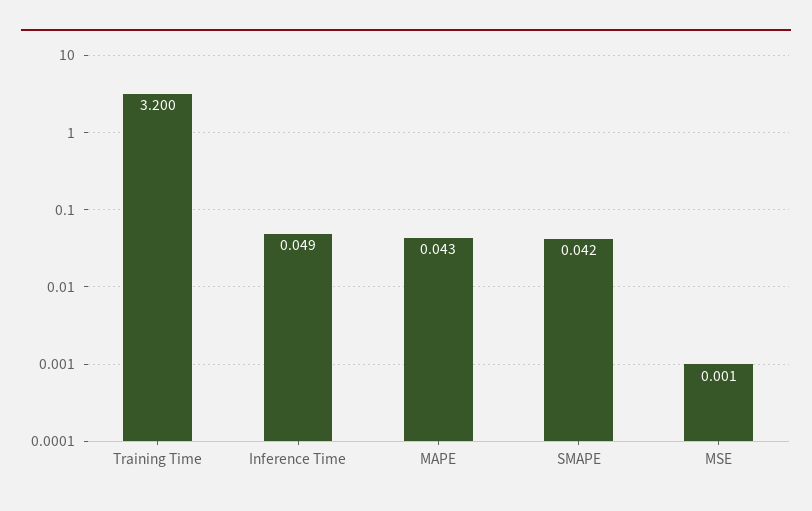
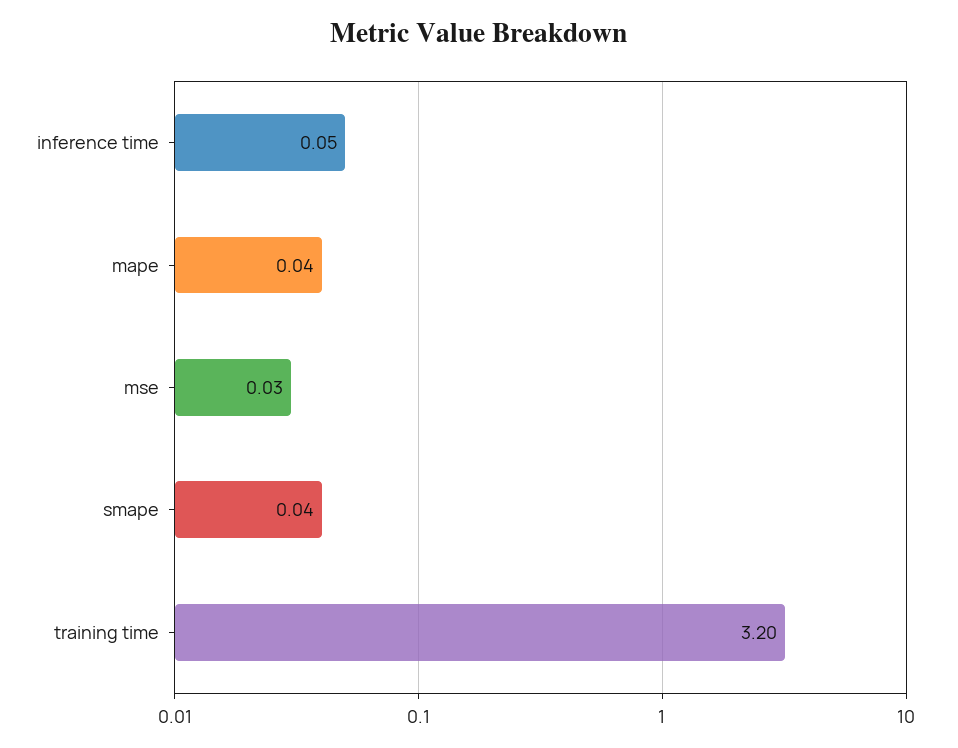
  {
    "Training Time": 3.2,
    "Inference Time": 0.049,
    "MAPE": 0.043,
    "SMAPE": 0.042,
-   "MSE": 0.001
+   "MSE": 0.03
  }

